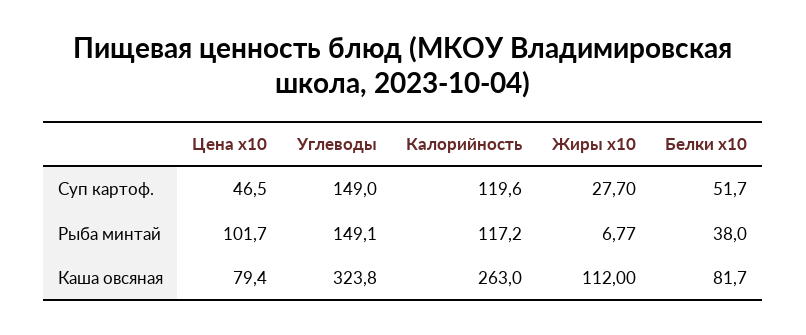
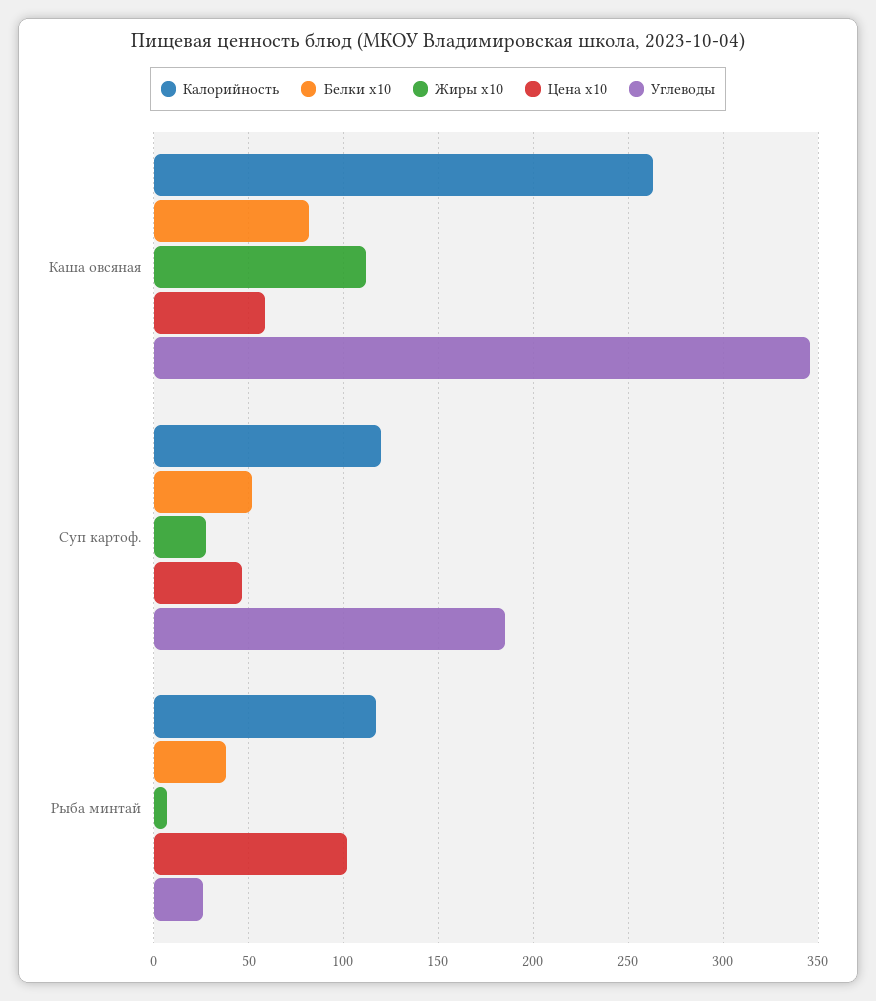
  {
    "Цена x10": {
      "Суп картоф.": 46.5,
      "Рыба минтай": 101.7,
-     "Каша овсяная": 79.4
+     "Каша овсяная": 60
    },
    "Углеводы": {
-     "Суп картоф.": 149,
+     "Суп картоф.": 185,
-     "Рыба минтай": 149.1,
+     "Рыба минтай": 25,
-     "Каша овсяная": 323.8
+     "Каша овсяная": 345
    },
    "Калорийность": {
      "Суп картоф.": 119.6,
      "Рыба минтай": 117.2,
      "Каша овсяная": 263
    },
    "Жиры x10": {
      "Суп картоф.": 27.7,
      "Рыба минтай": 6.77,
      "Каша овсяная": 112
    },
    "Белки x10": {
      "Суп картоф.": 51.7,
      "Рыба минтай": 38,
      "Каша овсяная": 81.7
    }
  }

